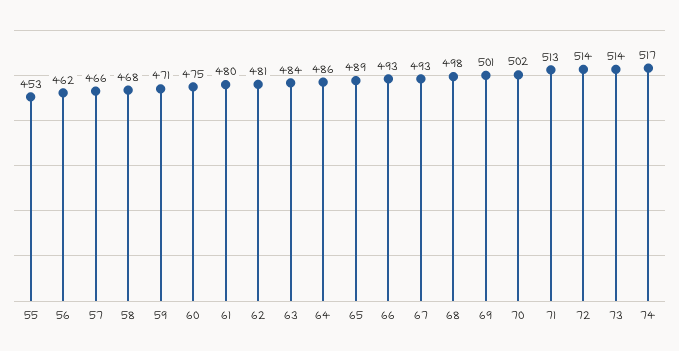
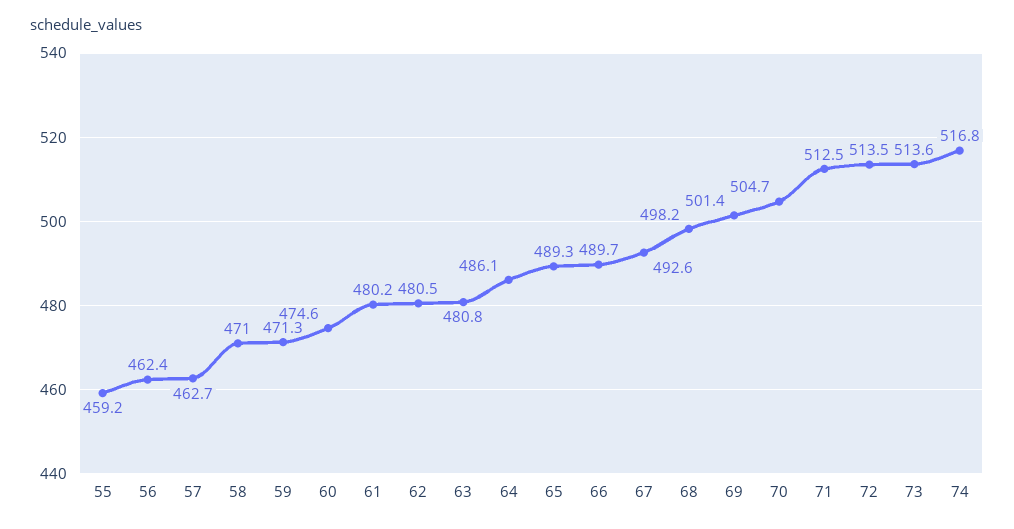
  {
-   "55": 453,
+   "55": 459.2,
    "56": 462.4,
-   "57": 466,
+   "57": 462.7,
-   "58": 468,
+   "58": 471,
    "59": 471.3,
    "60": 474.6,
    "61": 480.2,
    "62": 480.5,
-   "63": 484,
+   "63": 480.8,
    "64": 486.1,
    "65": 489.3,
-   "66": 493,
+   "66": 489.7,
    "67": 492.6,
    "68": 498.2,
    "69": 501.4,
-   "70": 502,
+   "70": 504.7,
    "71": 512.5,
    "72": 513.5,
    "73": 513.6,
    "74": 516.8
  }

